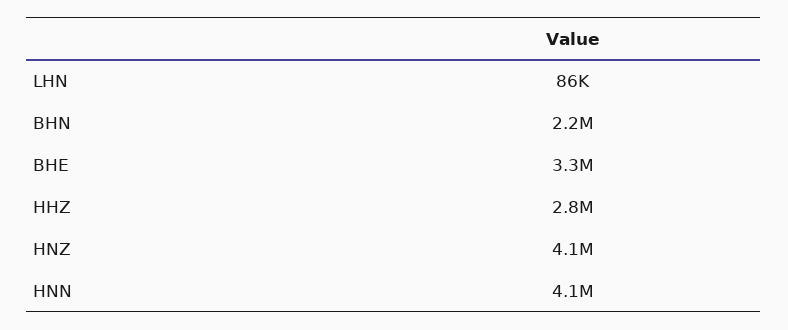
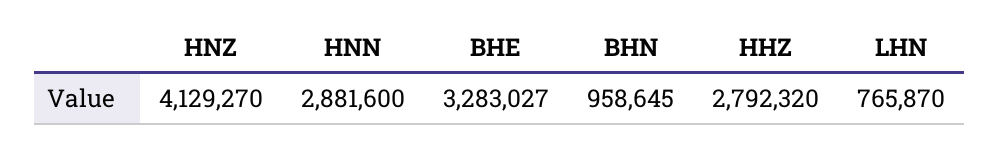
  {
-   "LHN": 86000,
+   "LHN": 765870,
-   "BHN": 2200000,
+   "BHN": 958645,
    "BHE": 3283027,
    "HHZ": 2792320,
    "HNZ": 4129270,
-   "HNN": 4100000
+   "HNN": 2881600
  }

